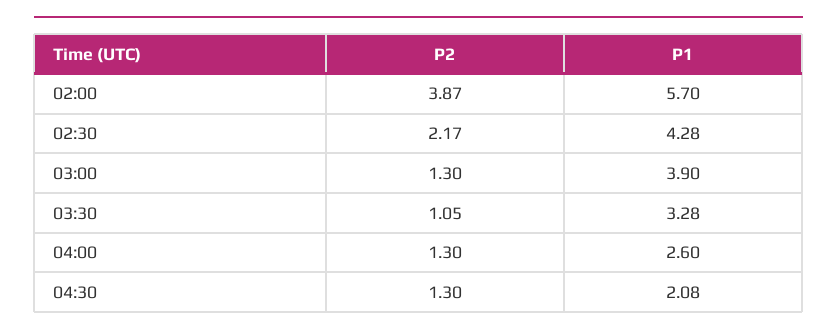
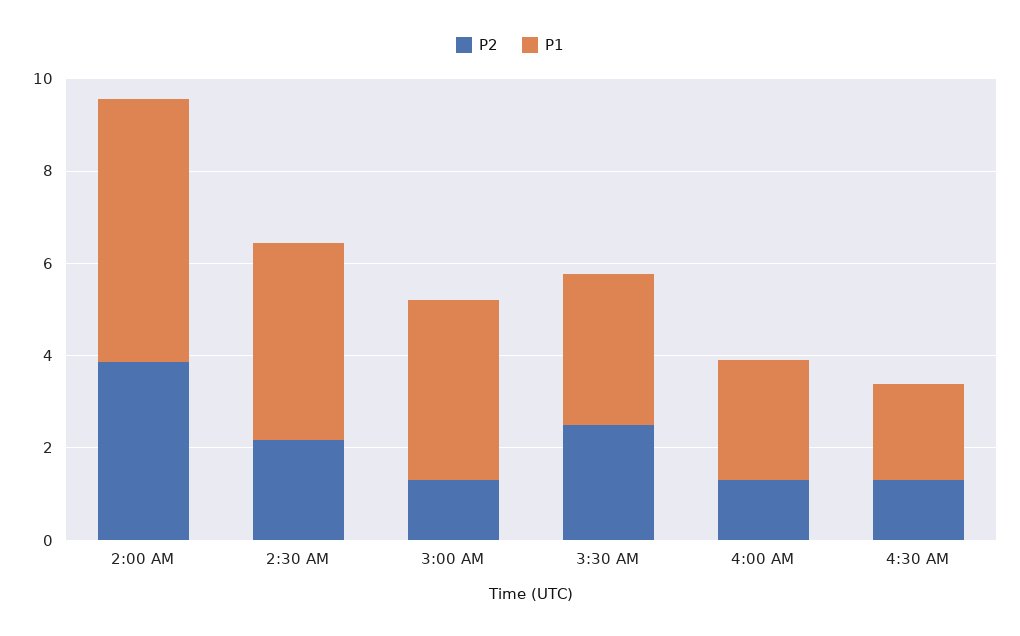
  {
    "P2": {
      "02:00": 3.87,
      "02:30": 2.17,
      "03:00": 1.3,
-     "03:30": 1.05,
+     "03:30": 2.5,
      "04:00": 1.3,
      "04:30": 1.3
    },
    "P1": {
      "02:00": 5.7,
      "02:30": 4.28,
      "03:00": 3.9,
      "03:30": 3.28,
      "04:00": 2.6,
      "04:30": 2.08
    }
  }

